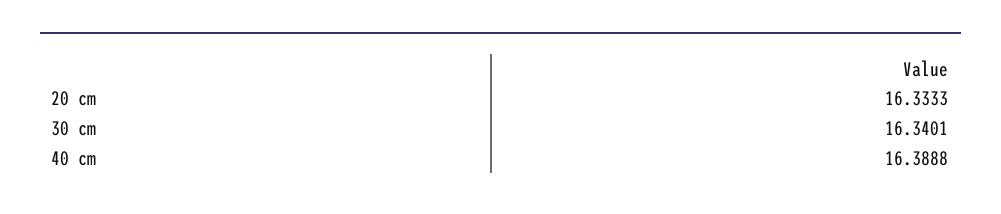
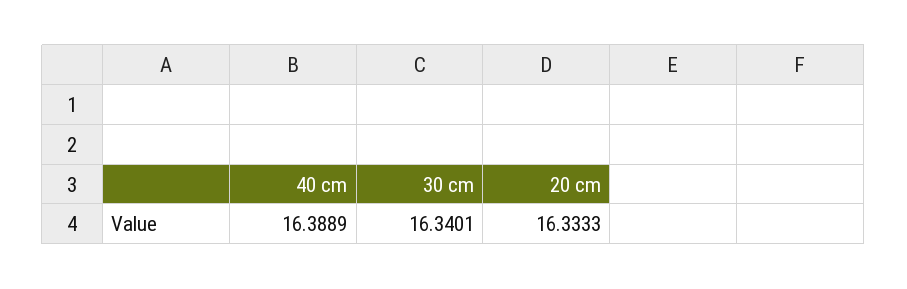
  {
    "20 cm": 16.3333,
    "30 cm": 16.3401,
-   "40 cm": 16.3888
+   "40 cm": 16.3889
  }

